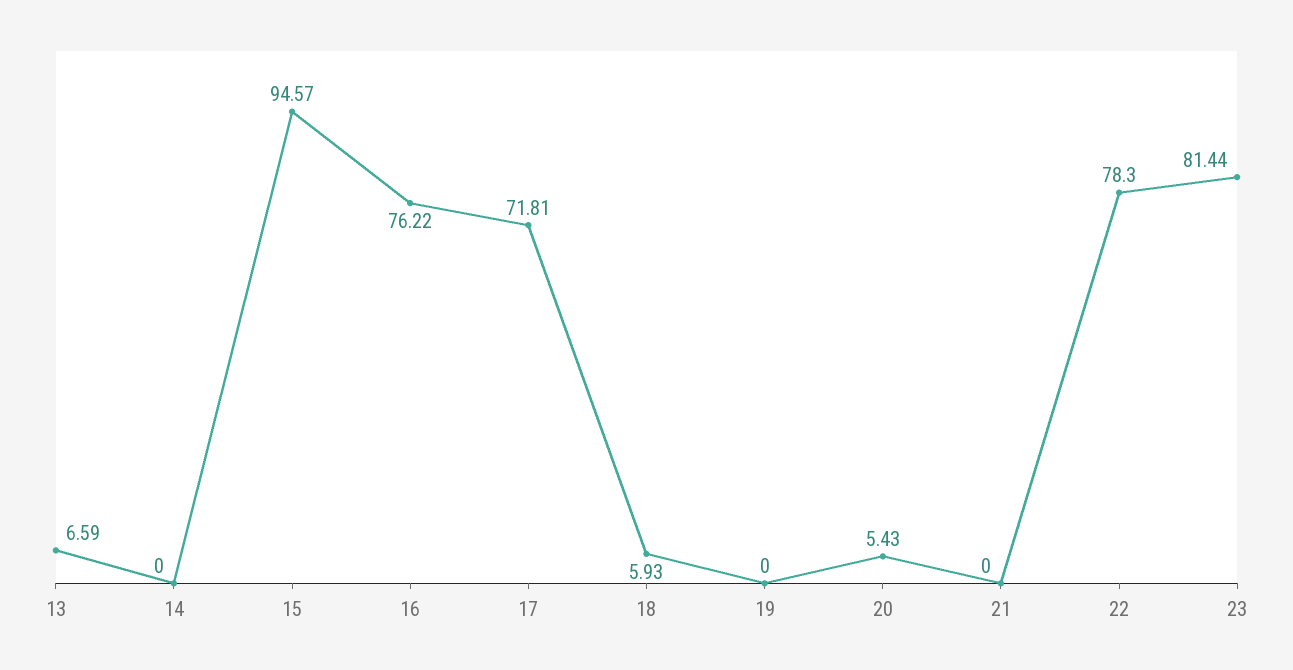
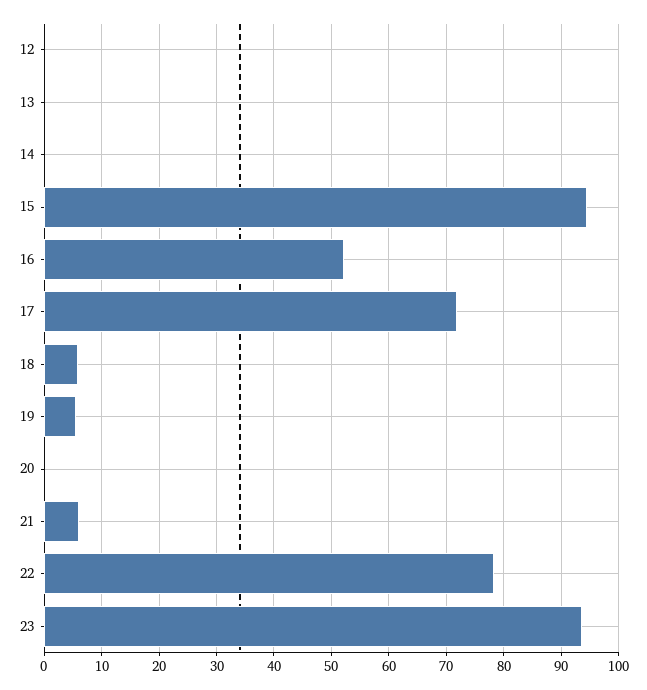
  {
-   "13": 6.59,
+   "13": 0,
    "14": 0,
    "15": 94.57,
-   "16": 76.22,
+   "16": 52,
    "17": 71.81,
    "18": 5.93,
-   "19": 0,
+   "19": 6,
-   "20": 5.43,
+   "20": 0,
-   "21": 0,
+   "21": 6,
    "22": 78.3,
-   "23": 81.44
+   "23": 94,
+   "12": 0
  }

